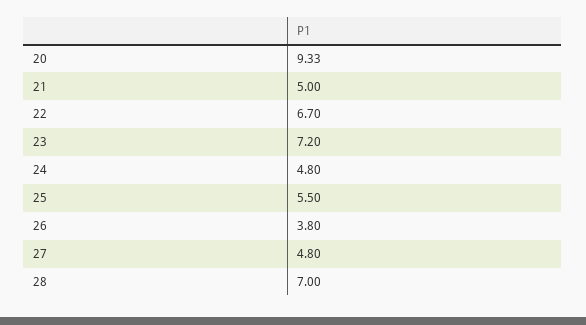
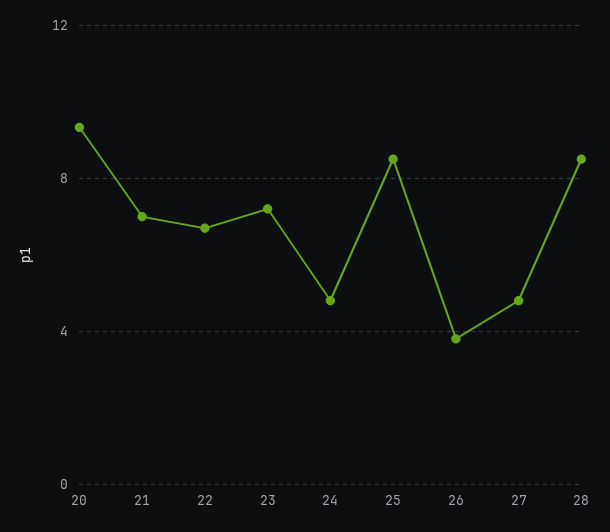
  {
    "20": 9.33,
-   "21": 5,
+   "21": 7,
    "22": 6.7,
    "23": 7.2,
    "24": 4.8,
-   "25": 5.5,
+   "25": 8.5,
    "26": 3.8,
    "27": 4.8,
-   "28": 7
+   "28": 8.5
  }

